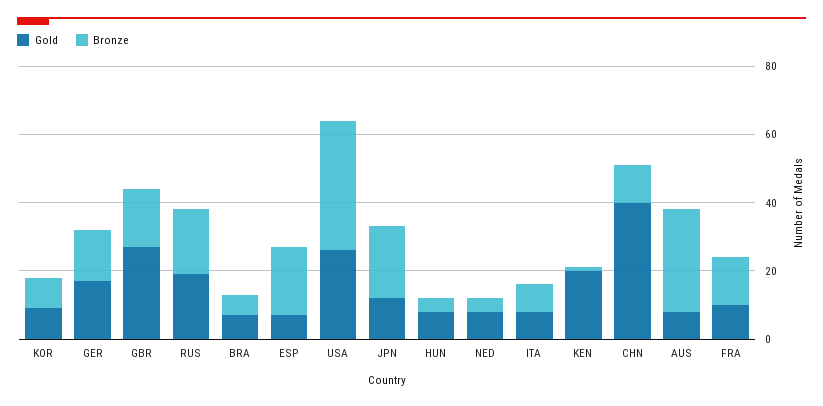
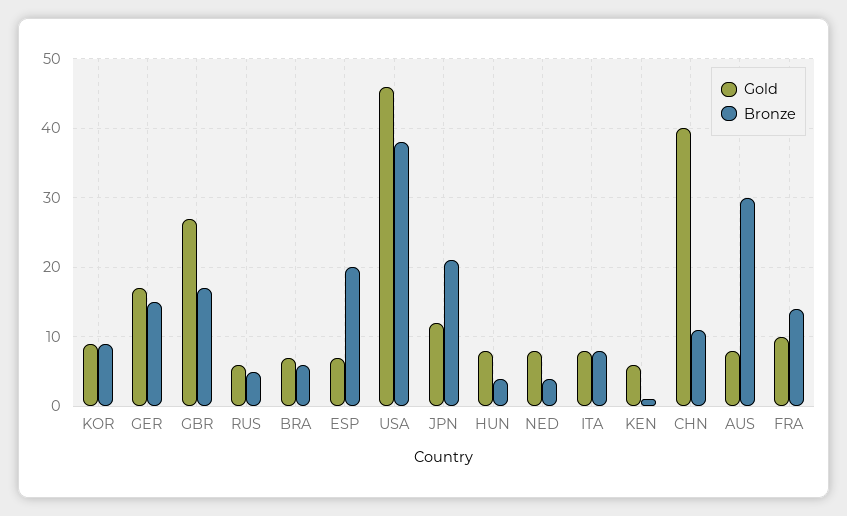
  {
    "Gold": {
      "KOR": 9,
      "GER": 17,
      "GBR": 27,
-     "RUS": 20,
+     "RUS": 6,
      "BRA": 7,
      "ESP": 7,
-     "USA": 25,
+     "USA": 46,
      "JPN": 12,
      "HUN": 8,
      "NED": 8,
      "ITA": 8,
-     "KEN": 20,
+     "KEN": 6,
      "CHN": 40,
      "AUS": 8,
      "FRA": 10
    },
    "Bronze": {
      "KOR": 9,
      "GER": 15,
      "GBR": 17,
-     "RUS": 20,
+     "RUS": 5,
      "BRA": 6,
      "ESP": 20,
      "USA": 38,
      "JPN": 21,
      "HUN": 4,
      "NED": 4,
      "ITA": 8,
      "KEN": 1,
      "CHN": 11,
      "AUS": 30,
      "FRA": 14
    }
  }

